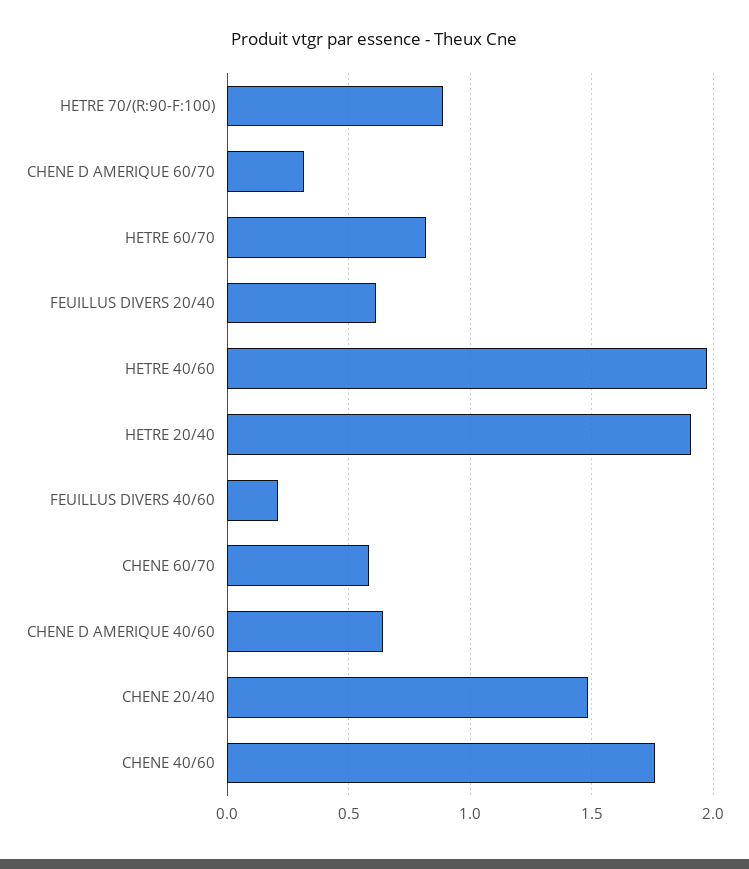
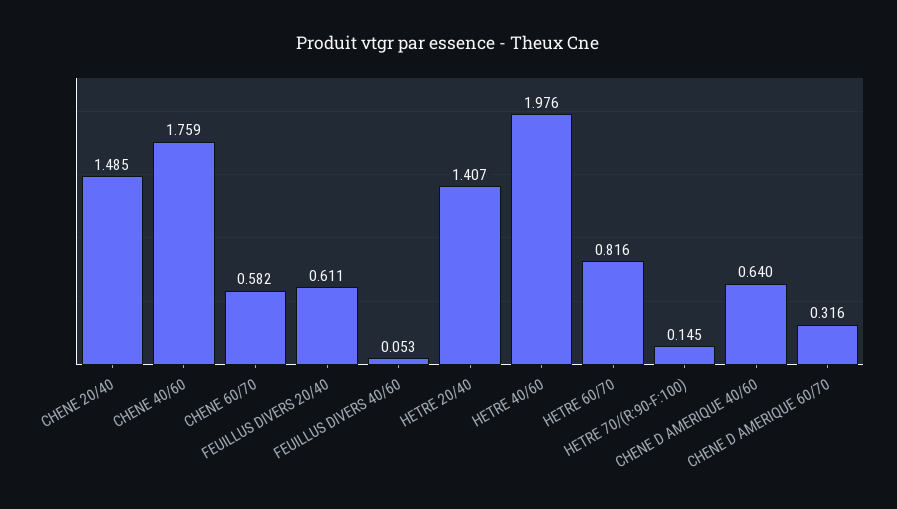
  {
-   "HETRE 70/(R:90-F:100)": 0.9,
+   "HETRE 70/(R:90-F:100)": 0.145,
    "CHENE D AMERIQUE 60/70": 0.316,
    "HETRE 60/70": 0.816,
    "FEUILLUS DIVERS 20/40": 0.611,
    "HETRE 40/60": 1.976,
-   "HETRE 20/40": 1.9,
+   "HETRE 20/40": 1.407,
-   "FEUILLUS DIVERS 40/60": 0.2,
+   "FEUILLUS DIVERS 40/60": 0.053,
    "CHENE 60/70": 0.582,
    "CHENE D AMERIQUE 40/60": 0.64,
    "CHENE 20/40": 1.485,
    "CHENE 40/60": 1.759
  }

